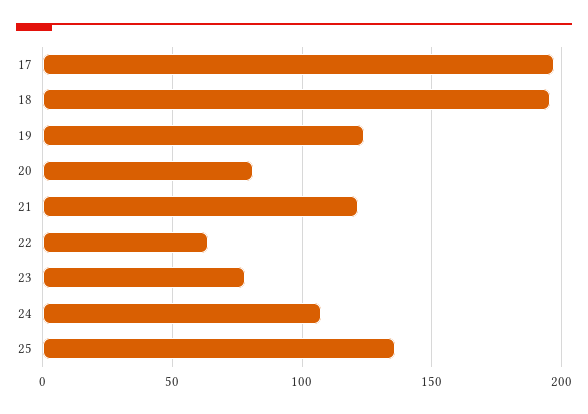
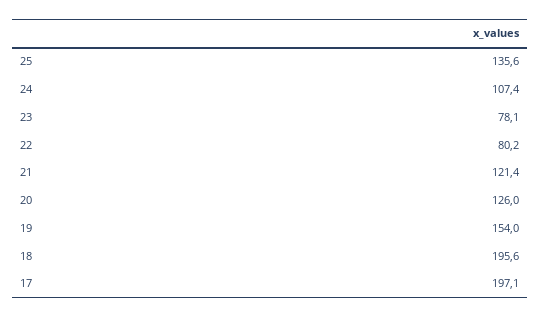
  {
    "17": 197.1,
    "18": 195.6,
-   "19": 125,
+   "19": 154,
-   "20": 80,
+   "20": 126,
    "21": 121.4,
-   "22": 65,
+   "22": 80.2,
    "23": 78.1,
    "24": 107.4,
    "25": 135.6
  }

